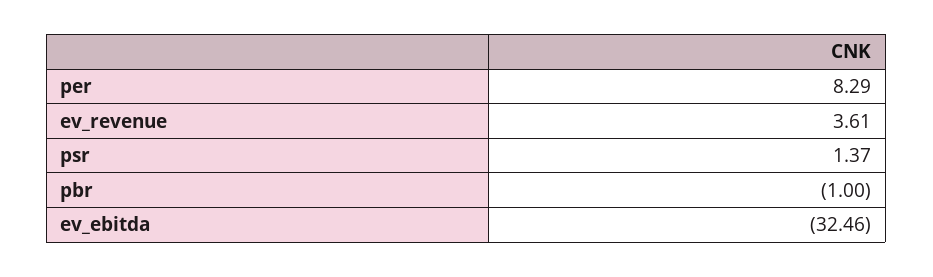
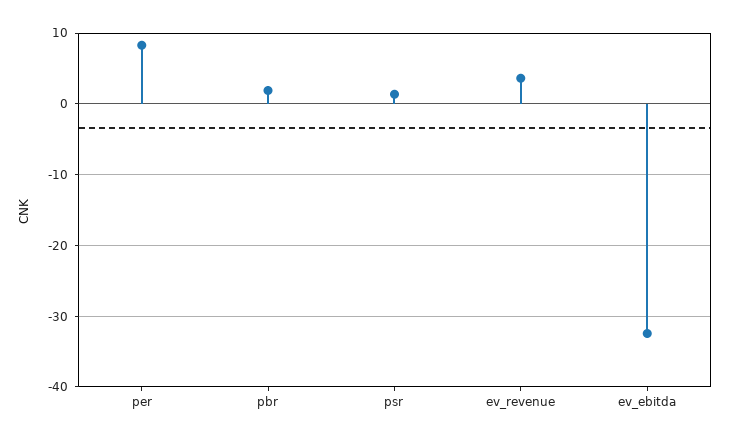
  {
    "per": 8.29,
    "ev_revenue": 3.61,
    "psr": 1.37,
-   "pbr": -1,
+   "pbr": 2,
    "ev_ebitda": -32.46
  }

